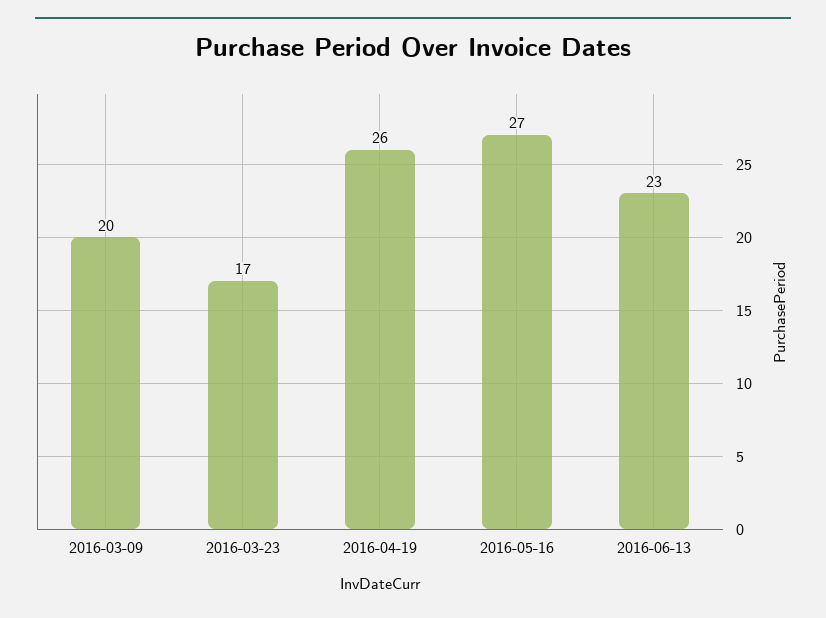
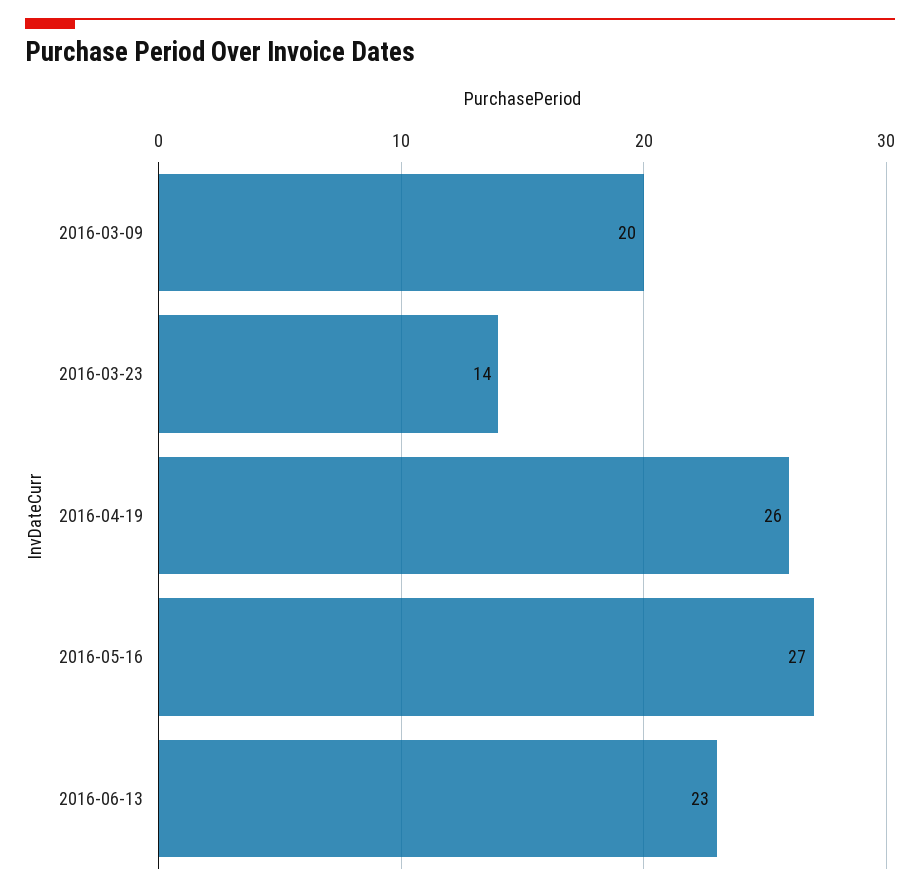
  {
    "2016-03-09": 20,
-   "2016-03-23": 17,
+   "2016-03-23": 14,
    "2016-04-19": 26,
    "2016-05-16": 27,
    "2016-06-13": 23
  }

